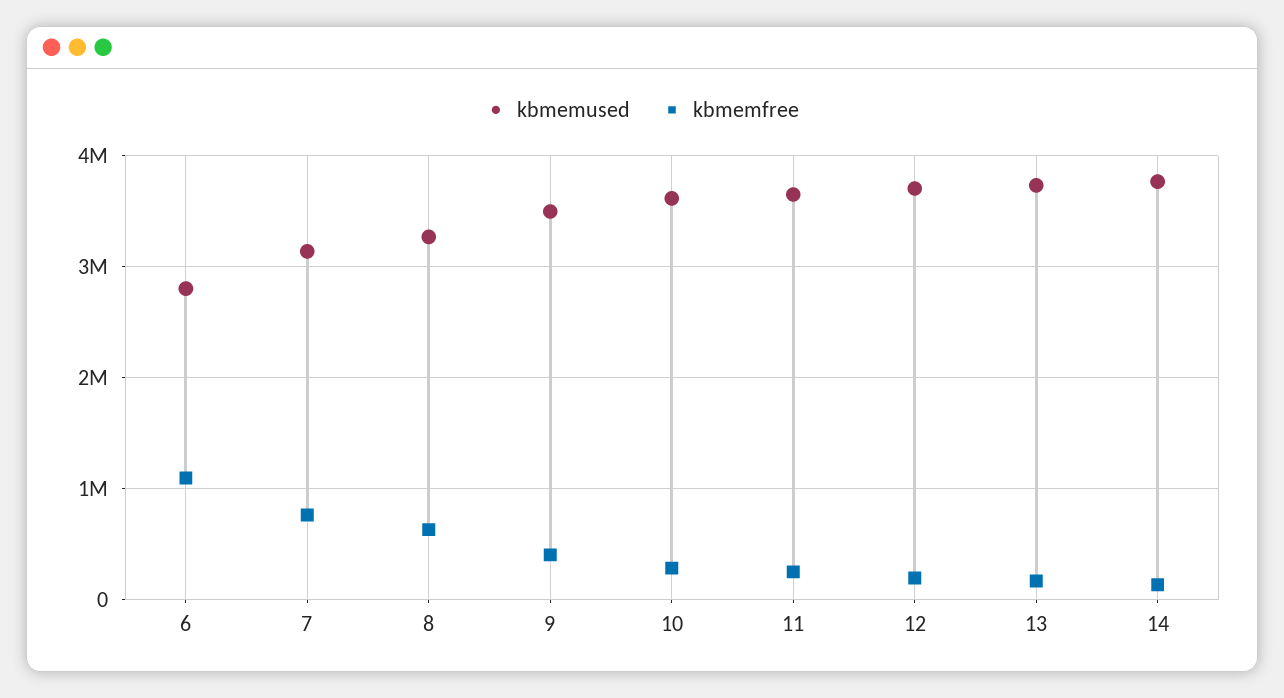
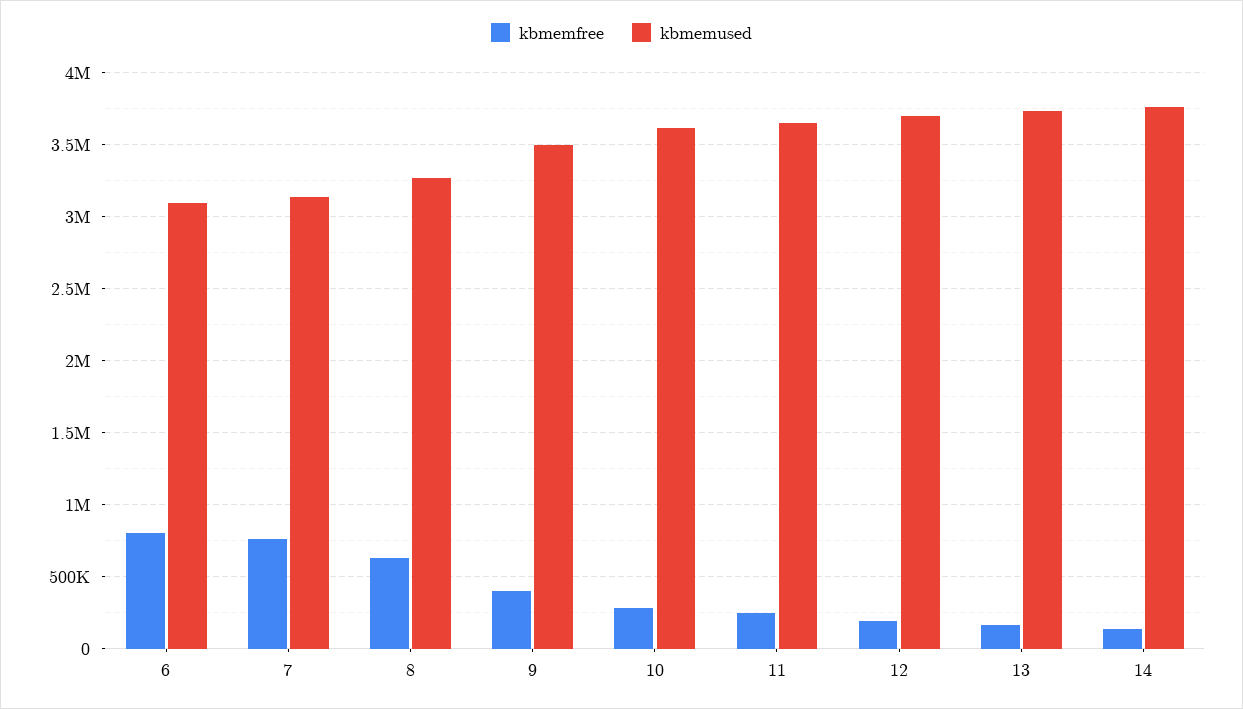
  {
    "kbmemused": {
-     "6": 2800000,
+     "6": 3100000,
      "7": 3150000,
      "8": 3250000,
      "9": 3500000,
      "10": 3600000,
      "11": 3650000,
      "12": 3700000,
      "13": 3750000,
      "14": 3750000
    },
    "kbmemfree": {
-     "6": 1100000,
+     "6": 800000,
      "7": 750000,
      "8": 650000,
      "9": 400000,
      "10": 300000,
      "11": 250000,
      "12": 200000,
      "13": 150000,
      "14": 150000
    }
  }

